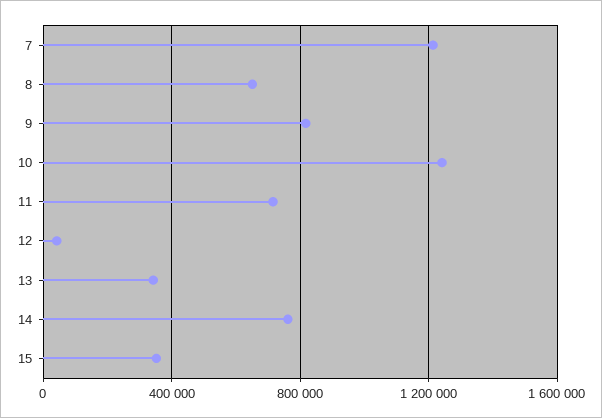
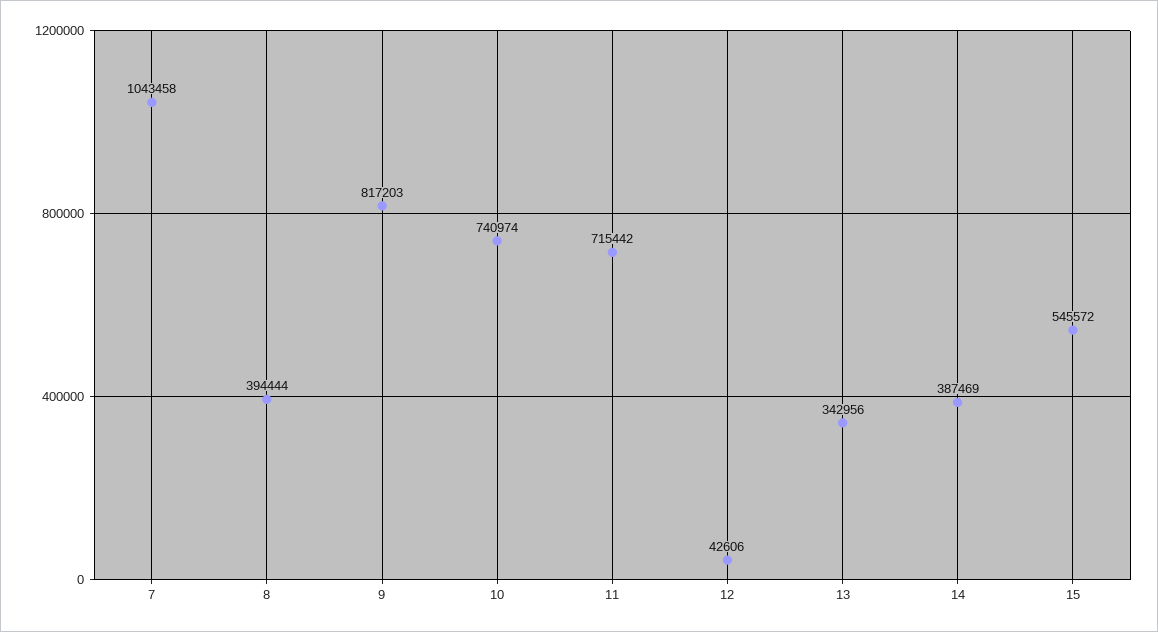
  {
-   "7": 1200000,
+   "7": 1043458,
-   "8": 650000,
+   "8": 394444,
    "9": 817203,
-   "10": 1250000,
+   "10": 740974,
    "11": 715442,
    "12": 42606,
    "13": 342956,
-   "14": 750000,
+   "14": 387469,
-   "15": 350000
+   "15": 545572
  }

